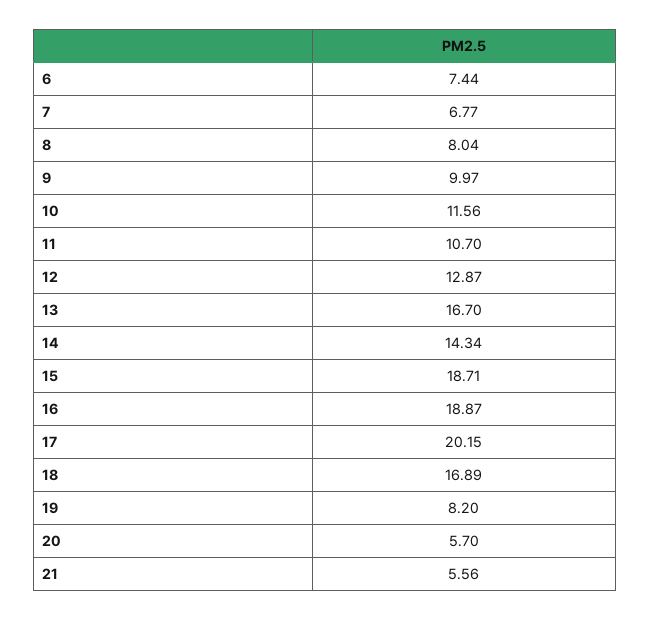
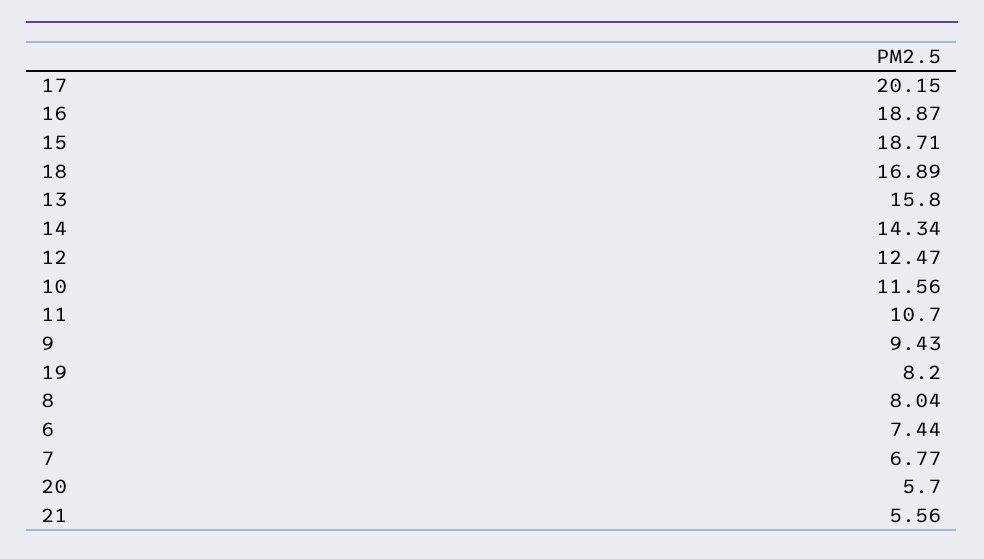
  {
    "6": 7.44,
    "7": 6.77,
    "8": 8.04,
-   "9": 9.97,
+   "9": 9.43,
    "10": 11.56,
    "11": 10.7,
-   "12": 12.87,
+   "12": 12.47,
-   "13": 16.7,
+   "13": 15.8,
    "14": 14.34,
    "15": 18.71,
    "16": 18.87,
    "17": 20.15,
    "18": 16.89,
    "19": 8.2,
    "20": 5.7,
    "21": 5.56
  }

